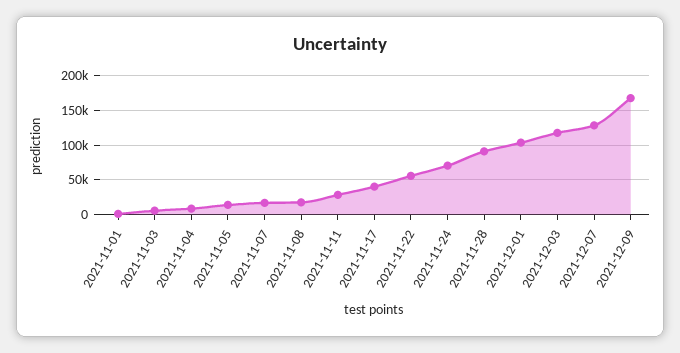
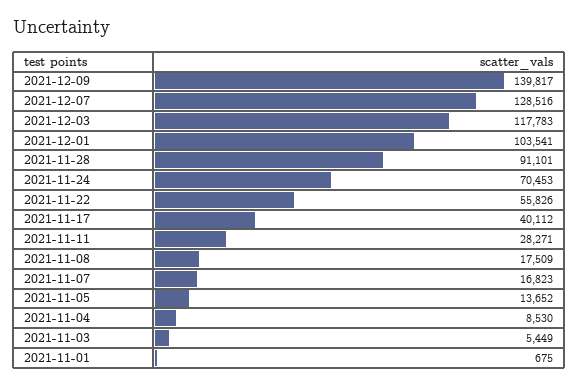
  {
    "2021-11-01": 675,
    "2021-11-03": 5449,
    "2021-11-04": 8530,
    "2021-11-05": 13652,
    "2021-11-07": 16823,
    "2021-11-08": 17509,
    "2021-11-11": 28271,
    "2021-11-17": 40112,
    "2021-11-22": 55826,
    "2021-11-24": 70453,
    "2021-11-28": 91101,
    "2021-12-01": 103541,
    "2021-12-03": 117783,
    "2021-12-07": 128516,
-   "2021-12-09": 170000
+   "2021-12-09": 139817
  }

